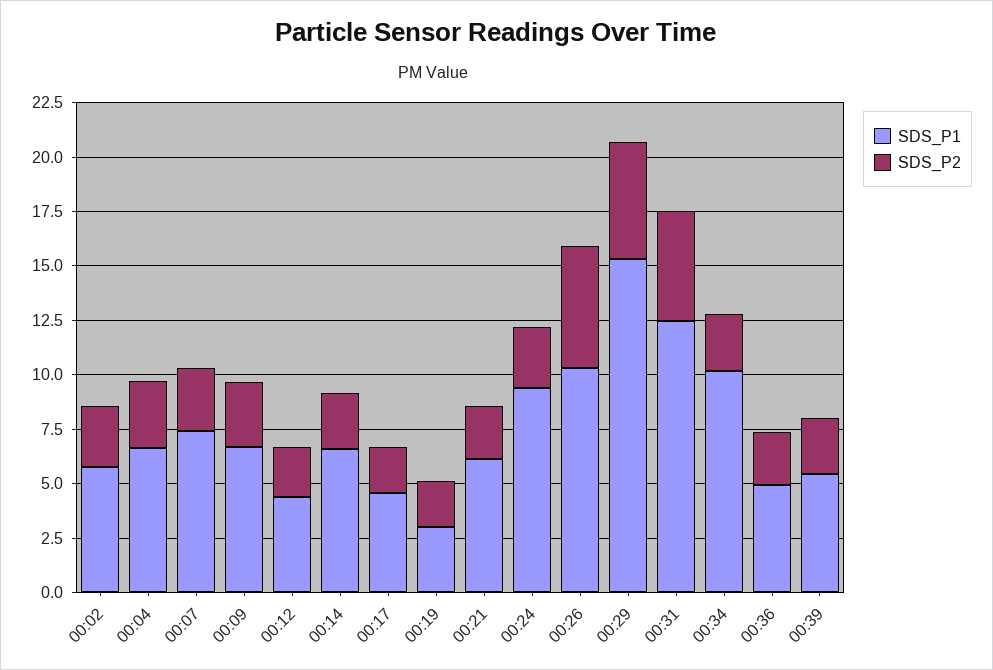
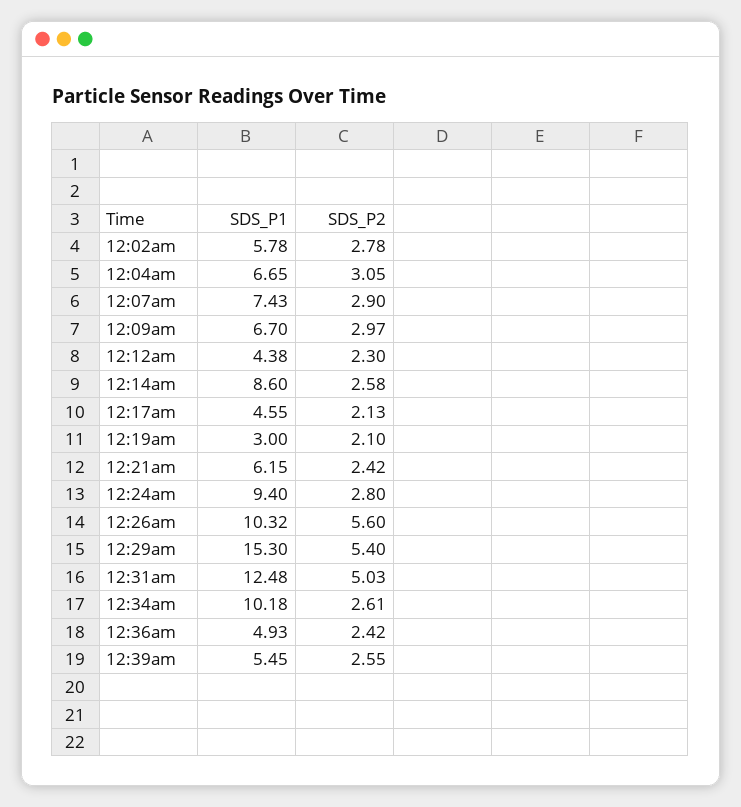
  {
    "SDS_P1": {
      "00:02": 5.78,
      "00:04": 6.65,
      "00:07": 7.43,
      "00:09": 6.7,
      "00:12": 4.38,
-     "00:14": 6.5,
+     "00:14": 8.6,
      "00:17": 4.55,
      "00:19": 3,
      "00:21": 6.15,
      "00:24": 9.4,
      "00:26": 10.32,
      "00:29": 15.3,
      "00:31": 12.48,
      "00:34": 10.18,
      "00:36": 4.93,
      "00:39": 5.45
    },
    "SDS_P2": {
      "00:02": 2.78,
      "00:04": 3.05,
      "00:07": 2.9,
      "00:09": 2.97,
      "00:12": 2.3,
      "00:14": 2.58,
      "00:17": 2.13,
      "00:19": 2.1,
      "00:21": 2.42,
      "00:24": 2.8,
      "00:26": 5.6,
      "00:29": 5.4,
      "00:31": 5.03,
      "00:34": 2.61,
      "00:36": 2.42,
      "00:39": 2.55
    }
  }

